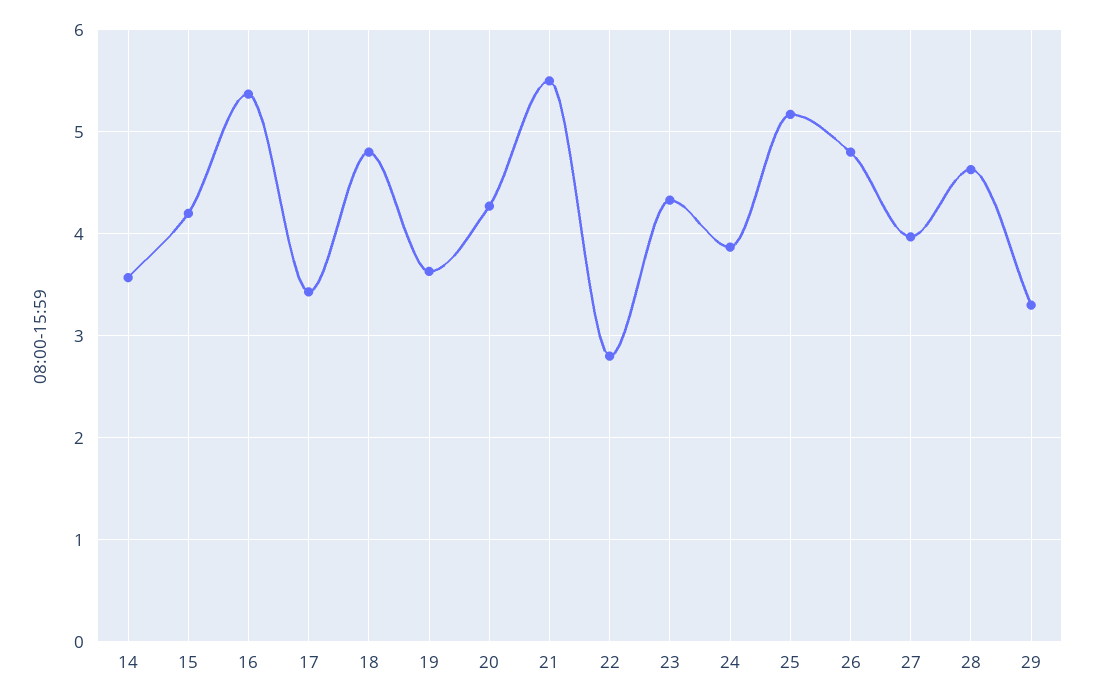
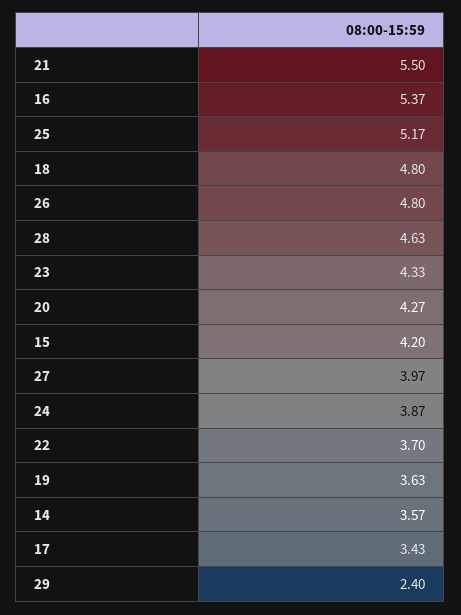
  {
    "14": 3.57,
    "15": 4.2,
    "16": 5.37,
    "17": 3.43,
    "18": 4.8,
    "19": 3.63,
    "20": 4.27,
    "21": 5.5,
-   "22": 2.8,
+   "22": 3.7,
    "23": 4.33,
    "24": 3.87,
    "25": 5.17,
    "26": 4.8,
    "27": 3.97,
    "28": 4.63,
-   "29": 3.3
+   "29": 2.4
  }

